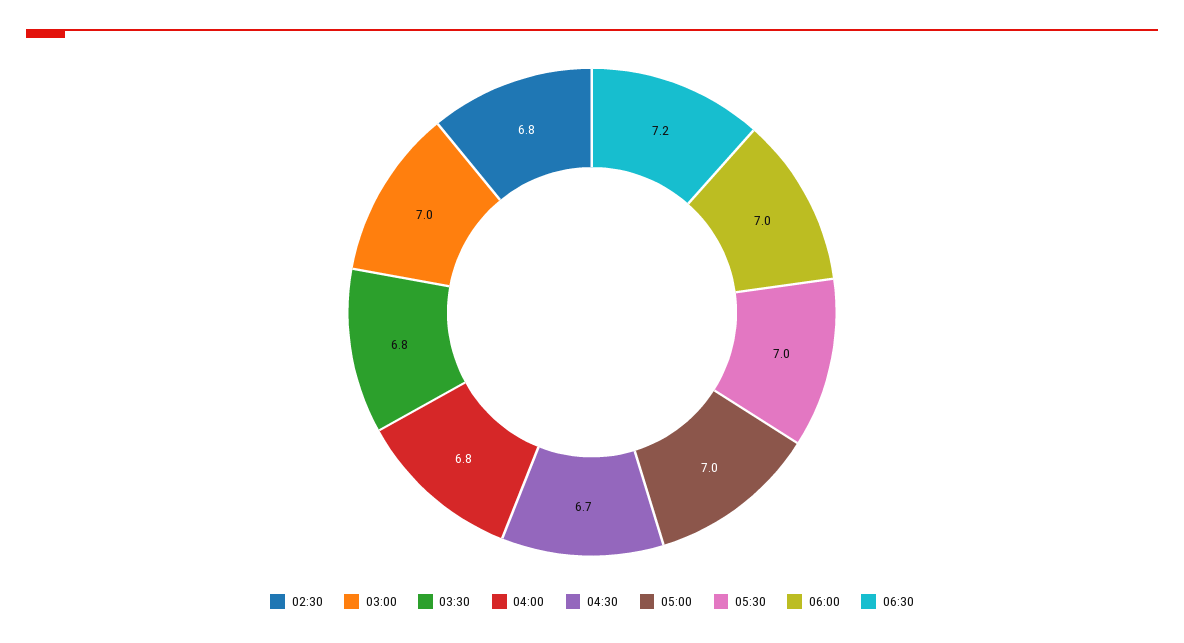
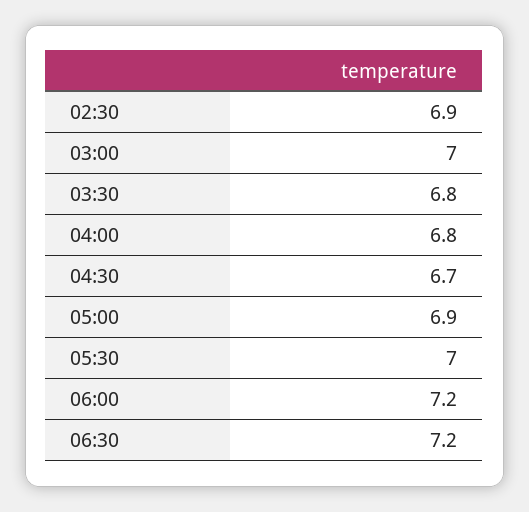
  {
-   "02:30": 6.8,
+   "02:30": 6.9,
    "03:00": 7,
    "03:30": 6.8,
    "04:00": 6.8,
    "04:30": 6.7,
-   "05:00": 7,
+   "05:00": 6.9,
    "05:30": 7,
-   "06:00": 7,
+   "06:00": 7.2,
    "06:30": 7.2
  }

